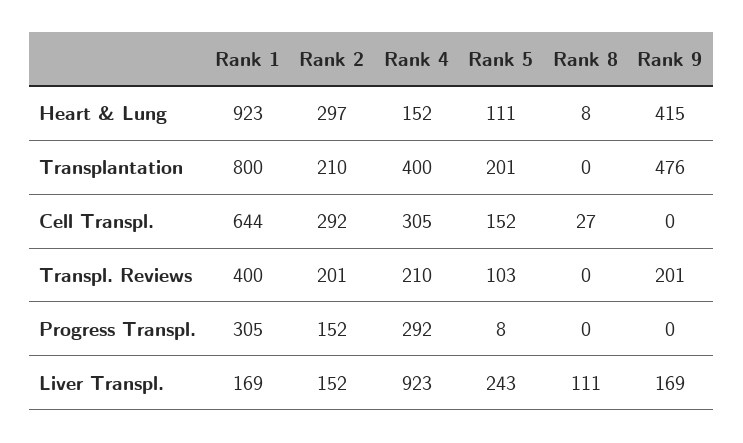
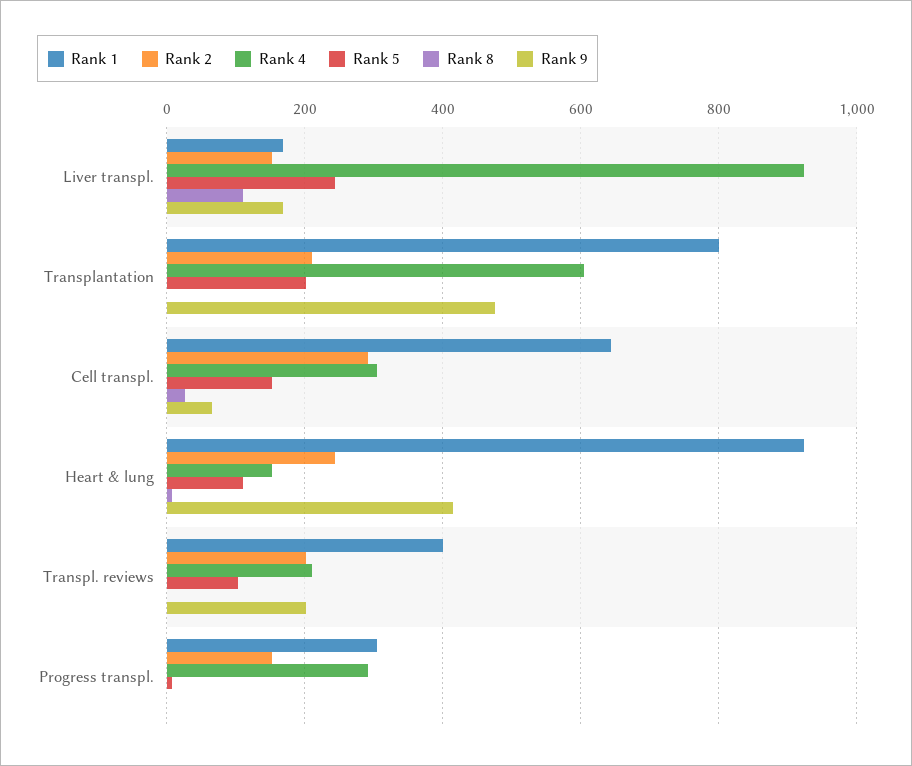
  {
    "Rank 1": {
      "Heart & Lung": 923,
      "Transplantation": 800,
      "Cell Transpl.": 644,
      "Transpl. Reviews": 400,
      "Progress Transpl.": 305,
      "Liver Transpl.": 169
    },
    "Rank 2": {
-     "Heart & Lung": 297,
+     "Heart & Lung": 240,
      "Transplantation": 210,
      "Cell Transpl.": 292,
      "Transpl. Reviews": 201,
      "Progress Transpl.": 152,
      "Liver Transpl.": 152
    },
    "Rank 4": {
      "Heart & Lung": 152,
-     "Transplantation": 400,
+     "Transplantation": 600,
      "Cell Transpl.": 305,
      "Transpl. Reviews": 210,
      "Progress Transpl.": 292,
      "Liver Transpl.": 923
    },
    "Rank 5": {
      "Heart & Lung": 111,
      "Transplantation": 201,
      "Cell Transpl.": 152,
      "Transpl. Reviews": 103,
      "Progress Transpl.": 8,
      "Liver Transpl.": 243
    },
    "Rank 8": {
      "Heart & Lung": 8,
      "Transplantation": 0,
      "Cell Transpl.": 27,
      "Transpl. Reviews": 0,
      "Progress Transpl.": 0,
      "Liver Transpl.": 111
    },
    "Rank 9": {
      "Heart & Lung": 415,
      "Transplantation": 476,
-     "Cell Transpl.": 0,
+     "Cell Transpl.": 60,
      "Transpl. Reviews": 201,
      "Progress Transpl.": 0,
      "Liver Transpl.": 169
    }
  }

